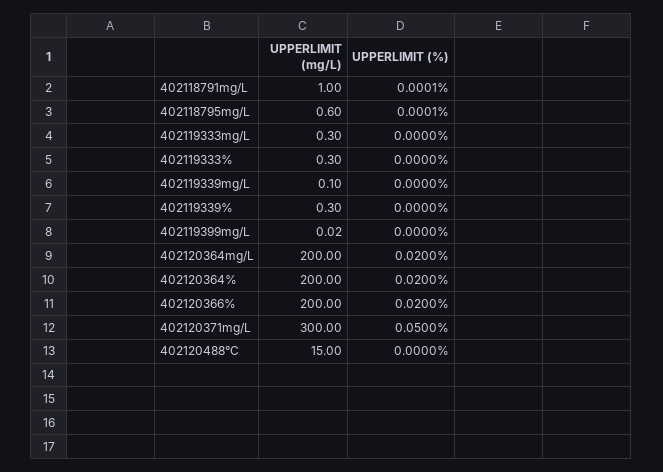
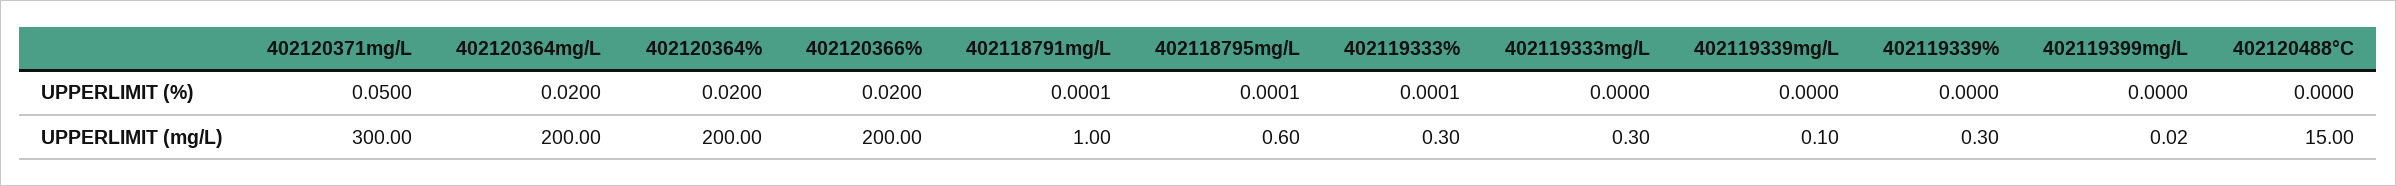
  {
    "UPPERLIMIT (mg/L)": {
      "402118791mg/L": 1,
      "402118795mg/L": 0.6,
      "402119333mg/L": 0.3,
      "402119333%": 0.3,
      "402119339mg/L": 0.1,
      "402119339%": 0.3,
      "402119399mg/L": 0.02,
      "402120364mg/L": 200,
      "402120364%": 200,
      "402120366%": 200,
      "402120371mg/L": 300,
      "402120488°C": 15
    },
    "UPPERLIMIT (%)": {
      "402118791mg/L": 0.0001,
      "402118795mg/L": 0.0001,
      "402119333mg/L": 0,
-     "402119333%": 0,
+     "402119333%": 0.0001,
      "402119339mg/L": 0,
      "402119339%": 0,
      "402119399mg/L": 0,
      "402120364mg/L": 0.02,
      "402120364%": 0.02,
      "402120366%": 0.02,
      "402120371mg/L": 0.05,
      "402120488°C": 0
    }
  }

